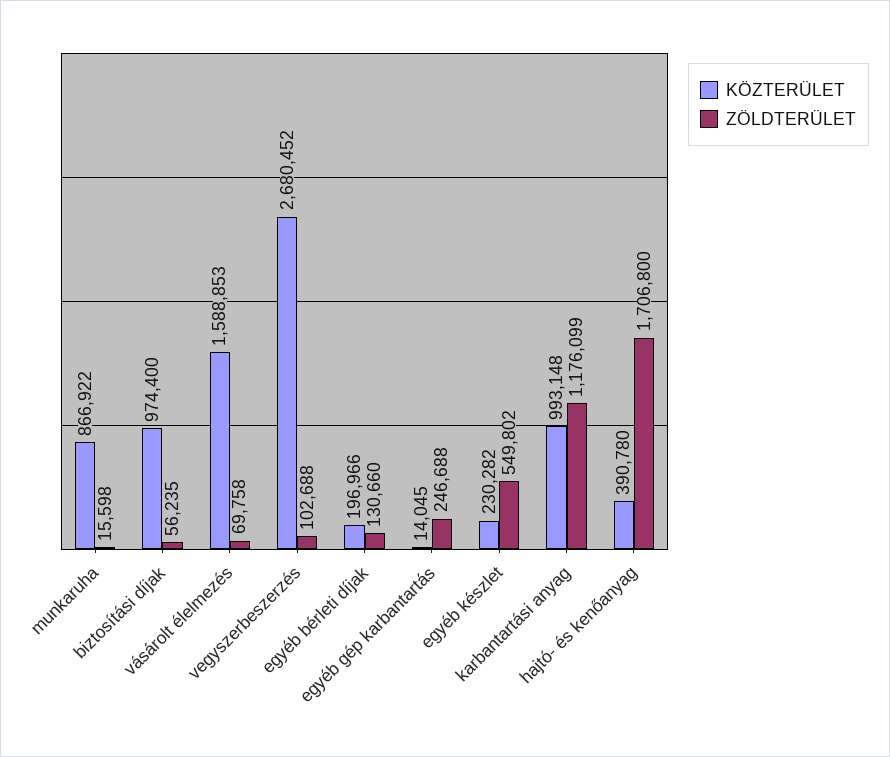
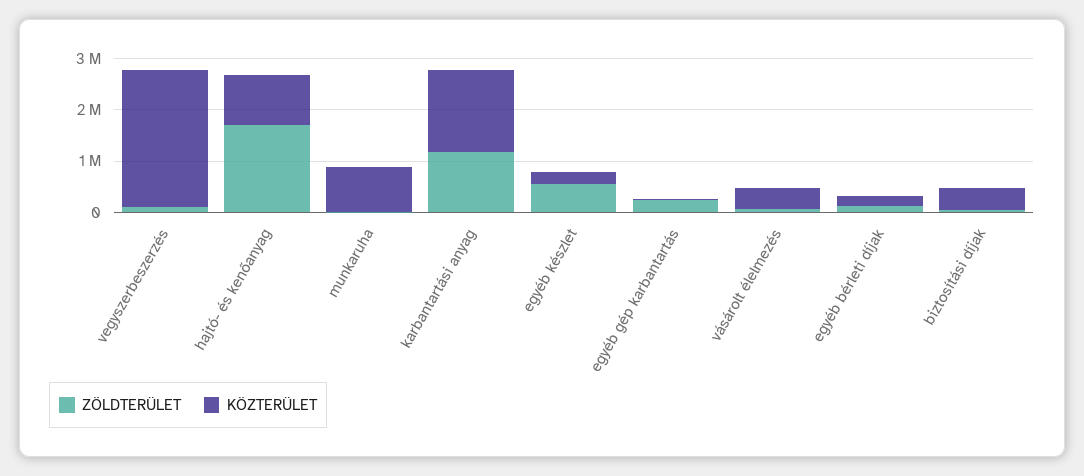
  {
    "KÖZTERÜLET": {
      "munkaruha": 866922,
-     "biztosítási díjak": 974400,
+     "biztosítási díjak": 400000,
-     "vásárolt élelmezés": 1588853,
+     "vásárolt élelmezés": 400000,
      "vegyszerbeszerzés": 2680452,
      "egyéb bérleti díjak": 196966,
      "egyéb gép karbantartás": 14045,
      "egyéb készlet": 230282,
-     "karbantartási anyag": 993148,
+     "karbantartási anyag": 1600000,
-     "hajtó- és kenőanyag": 390780
+     "hajtó- és kenőanyag": 1000000
    },
    "ZÖLDTERÜLET": {
      "munkaruha": 15598,
      "biztosítási díjak": 56235,
      "vásárolt élelmezés": 69758,
      "vegyszerbeszerzés": 102688,
      "egyéb bérleti díjak": 130660,
      "egyéb gép karbantartás": 246688,
      "egyéb készlet": 549802,
      "karbantartási anyag": 1176099,
      "hajtó- és kenőanyag": 1706800
    }
  }

